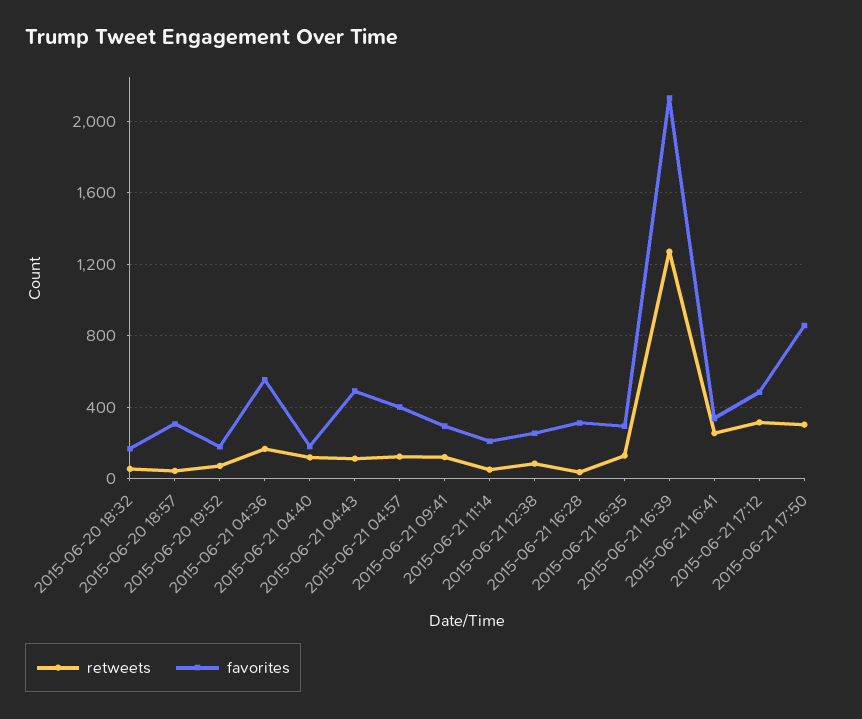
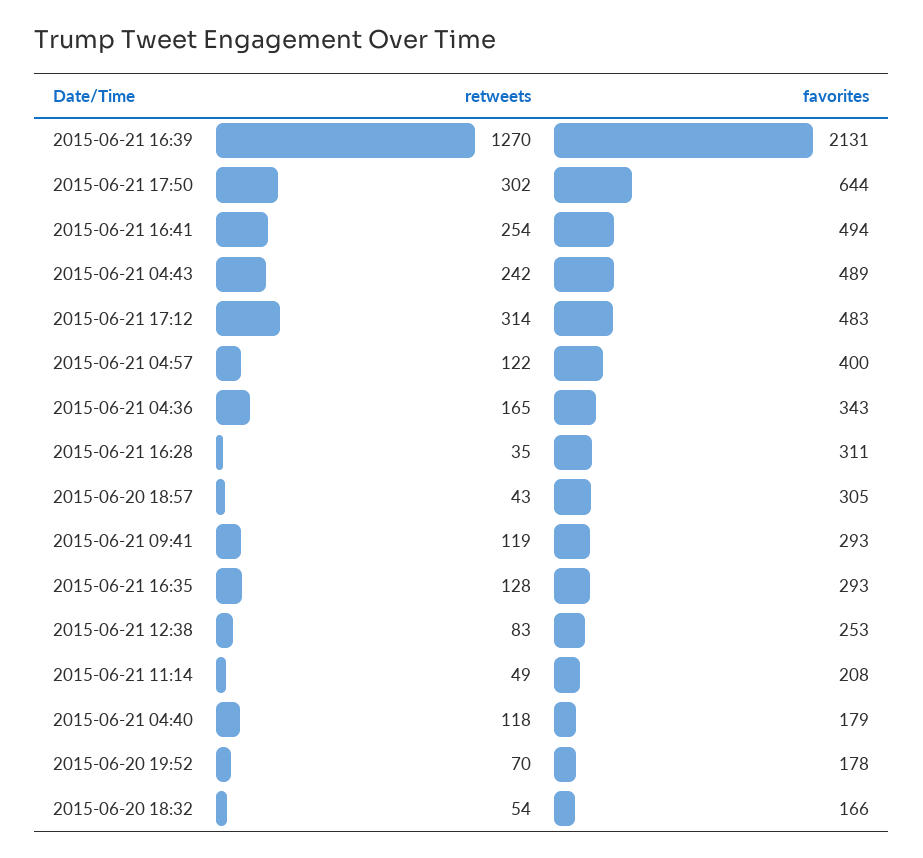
  {
    "retweets": {
      "2015-06-20 18:32": 54,
      "2015-06-20 18:57": 43,
      "2015-06-20 19:52": 70,
      "2015-06-21 04:36": 165,
      "2015-06-21 04:40": 118,
-     "2015-06-21 04:43": 100,
+     "2015-06-21 04:43": 242,
      "2015-06-21 04:57": 122,
      "2015-06-21 09:41": 119,
      "2015-06-21 11:14": 49,
      "2015-06-21 12:38": 83,
      "2015-06-21 16:28": 35,
      "2015-06-21 16:35": 128,
      "2015-06-21 16:39": 1270,
      "2015-06-21 16:41": 254,
      "2015-06-21 17:12": 314,
      "2015-06-21 17:50": 302
    },
    "favorites": {
      "2015-06-20 18:32": 166,
      "2015-06-20 18:57": 305,
      "2015-06-20 19:52": 178,
-     "2015-06-21 04:36": 550,
+     "2015-06-21 04:36": 343,
      "2015-06-21 04:40": 179,
      "2015-06-21 04:43": 489,
      "2015-06-21 04:57": 400,
      "2015-06-21 09:41": 293,
      "2015-06-21 11:14": 208,
      "2015-06-21 12:38": 253,
      "2015-06-21 16:28": 311,
      "2015-06-21 16:35": 293,
      "2015-06-21 16:39": 2131,
-     "2015-06-21 16:41": 350,
+     "2015-06-21 16:41": 494,
      "2015-06-21 17:12": 483,
-     "2015-06-21 17:50": 850
+     "2015-06-21 17:50": 644
    }
  }

